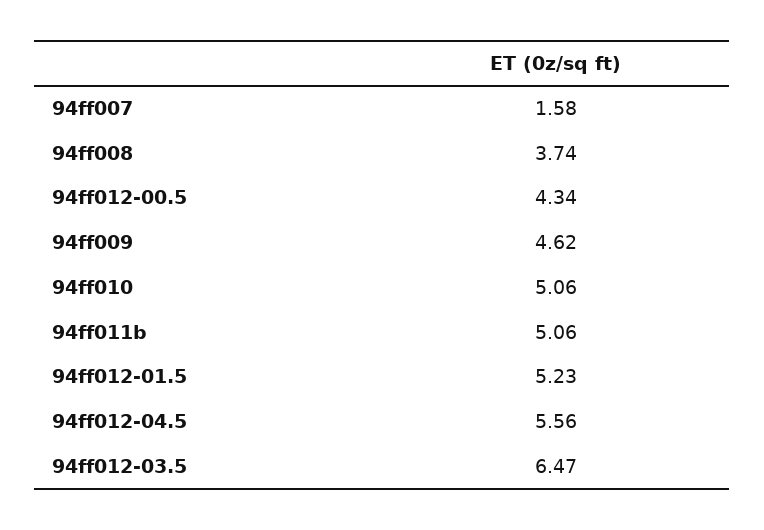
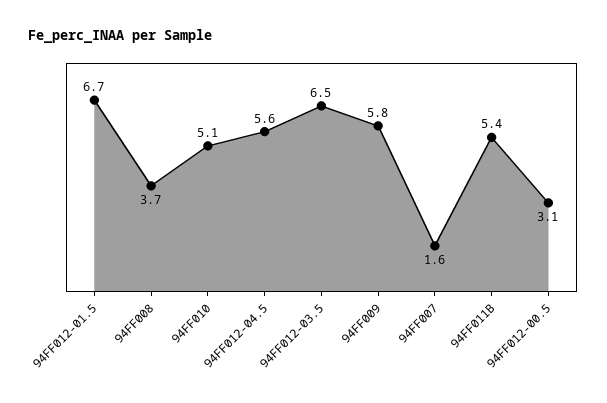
  {
    "94ff007": 1.58,
    "94ff008": 3.74,
-   "94ff012-00.5": 4.34,
+   "94ff012-00.5": 3.1,
-   "94ff009": 4.62,
+   "94ff009": 5.8,
    "94ff010": 5.06,
-   "94ff011b": 5.06,
+   "94ff011b": 5.4,
-   "94ff012-01.5": 5.23,
+   "94ff012-01.5": 6.7,
    "94ff012-04.5": 5.56,
    "94ff012-03.5": 6.47
  }

